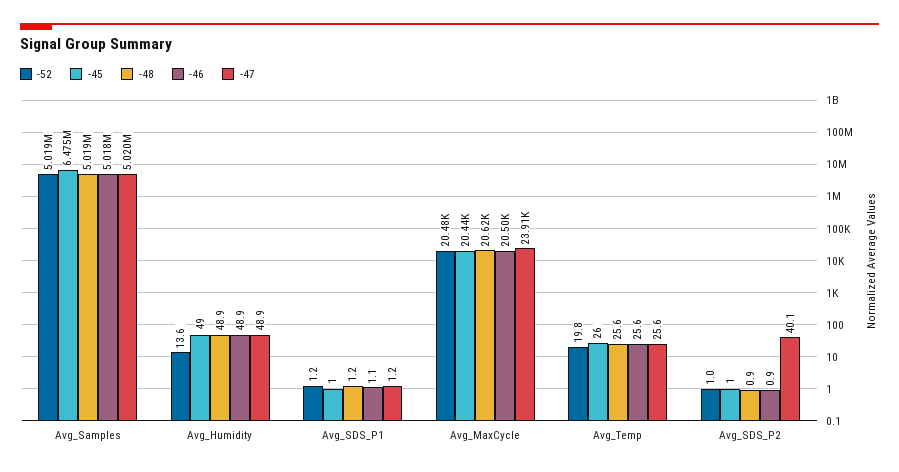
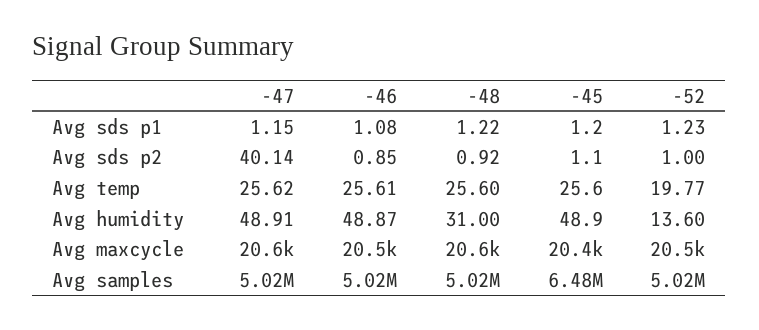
  {
    "-52": {
      "Avg_Samples": 5019000,
      "Avg_Humidity": 13.6,
      "Avg_SDS_P1": 1.23,
      "Avg_MaxCycle": 20480,
      "Avg_Temp": 19.77,
      "Avg_SDS_P2": 1
    },
    "-45": {
      "Avg_Samples": 6475000,
      "Avg_Humidity": 48.9,
      "Avg_SDS_P1": 1.2,
      "Avg_MaxCycle": 20440,
      "Avg_Temp": 25.6,
      "Avg_SDS_P2": 1.1
    },
    "-48": {
      "Avg_Samples": 5019000,
-     "Avg_Humidity": 48.9,
+     "Avg_Humidity": 31,
      "Avg_SDS_P1": 1.22,
      "Avg_MaxCycle": 20620,
      "Avg_Temp": 25.6,
      "Avg_SDS_P2": 0.92
    },
    "-46": {
      "Avg_Samples": 5018000,
      "Avg_Humidity": 48.87,
      "Avg_SDS_P1": 1.08,
      "Avg_MaxCycle": 20500,
      "Avg_Temp": 25.61,
      "Avg_SDS_P2": 0.85
    },
    "-47": {
      "Avg_Samples": 5020000,
      "Avg_Humidity": 48.91,
      "Avg_SDS_P1": 1.15,
-     "Avg_MaxCycle": 23910,
+     "Avg_MaxCycle": 20600,
      "Avg_Temp": 25.62,
      "Avg_SDS_P2": 40.14
    }
  }

